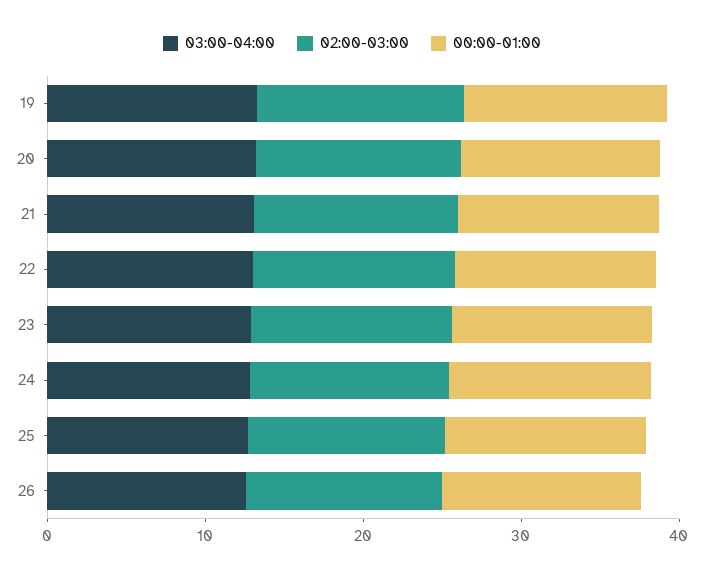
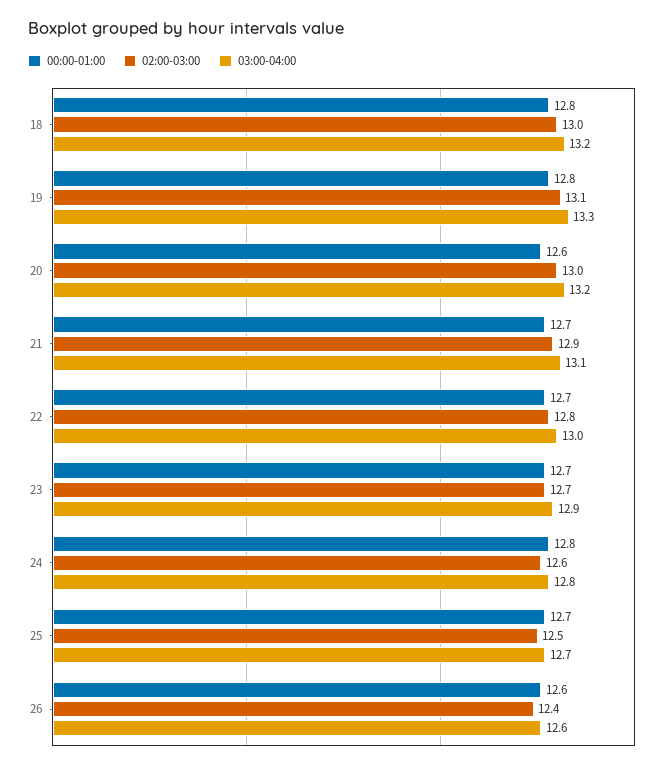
  {
    "03:00-04:00": {
      "19": 13.3,
      "20": 13.2,
      "21": 13.1,
      "22": 13,
      "23": 12.9,
      "24": 12.8,
      "25": 12.7,
-     "26": 12.6
+     "26": 12.6,
+     "18": 13.2
    },
    "02:00-03:00": {
      "19": 13.1,
      "20": 13,
      "21": 12.9,
      "22": 12.8,
      "23": 12.7,
      "24": 12.6,
      "25": 12.5,
-     "26": 12.4
+     "26": 12.4,
+     "18": 13
    },
    "00:00-01:00": {
      "19": 12.8,
      "20": 12.6,
      "21": 12.7,
      "22": 12.7,
      "23": 12.7,
      "24": 12.8,
      "25": 12.7,
-     "26": 12.6
+     "26": 12.6,
+     "18": 12.8
    }
  }

